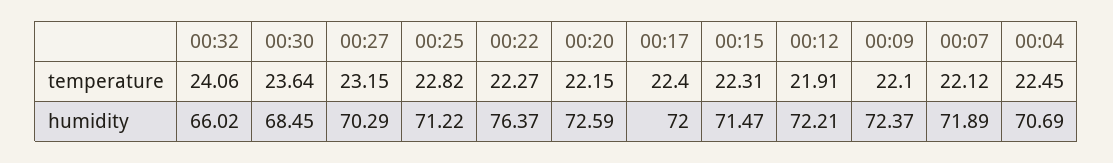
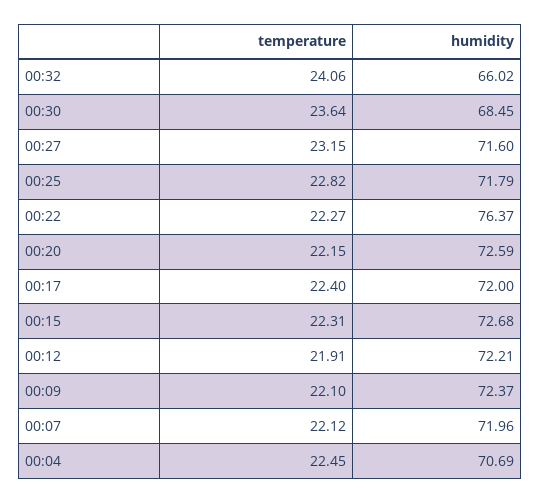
  {
    "00:32": {
      "temperature": 24.06,
      "humidity": 66.02
    },
    "00:30": {
      "temperature": 23.64,
      "humidity": 68.45
    },
    "00:27": {
      "temperature": 23.15,
-     "humidity": 70.29
+     "humidity": 71.6
    },
    "00:25": {
      "temperature": 22.82,
-     "humidity": 71.22
+     "humidity": 71.79
    },
    "00:22": {
      "temperature": 22.27,
      "humidity": 76.37
    },
    "00:20": {
      "temperature": 22.15,
      "humidity": 72.59
    },
    "00:17": {
      "temperature": 22.4,
      "humidity": 72
    },
    "00:15": {
      "temperature": 22.31,
-     "humidity": 71.47
+     "humidity": 72.68
    },
    "00:12": {
      "temperature": 21.91,
      "humidity": 72.21
    },
    "00:09": {
      "temperature": 22.1,
      "humidity": 72.37
    },
    "00:07": {
      "temperature": 22.12,
-     "humidity": 71.89
+     "humidity": 71.96
    },
    "00:04": {
      "temperature": 22.45,
      "humidity": 70.69
    }
  }

